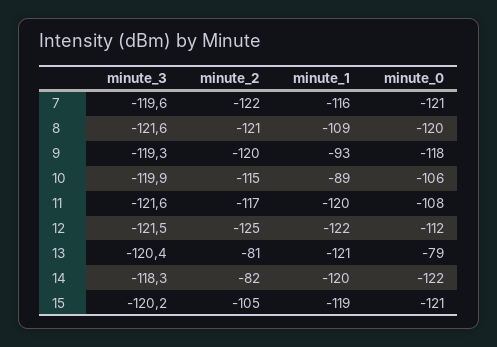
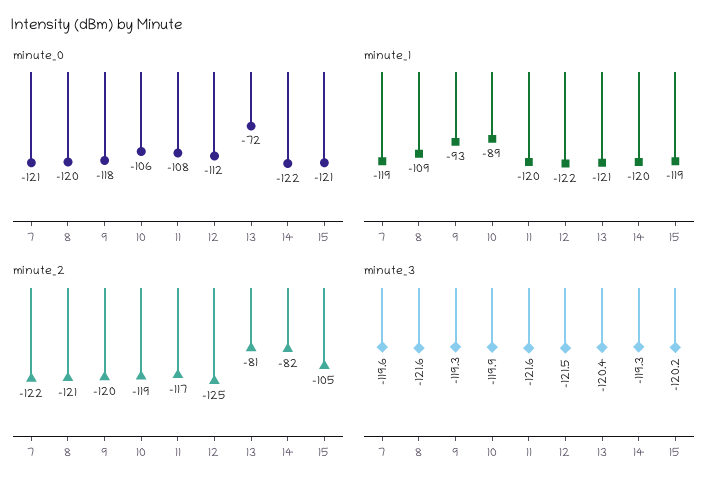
  {
    "minute_3": {
      "7": -119.6,
      "8": -121.6,
      "9": -119.3,
      "10": -119.9,
      "11": -121.6,
      "12": -121.5,
      "13": -120.4,
-     "14": -118.3,
+     "14": -119.3,
      "15": -120.2
    },
    "minute_2": {
      "7": -122,
      "8": -121,
      "9": -120,
-     "10": -115,
+     "10": -119,
      "11": -117,
      "12": -125,
      "13": -81,
      "14": -82,
      "15": -105
    },
    "minute_1": {
-     "7": -116,
+     "7": -119,
      "8": -109,
      "9": -93,
      "10": -89,
      "11": -120,
      "12": -122,
      "13": -121,
      "14": -120,
      "15": -119
    },
    "minute_0": {
      "7": -121,
      "8": -120,
      "9": -118,
      "10": -106,
      "11": -108,
      "12": -112,
-     "13": -79,
+     "13": -72,
      "14": -122,
      "15": -121
    }
  }

